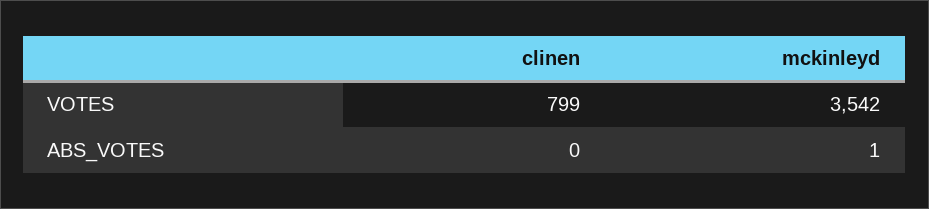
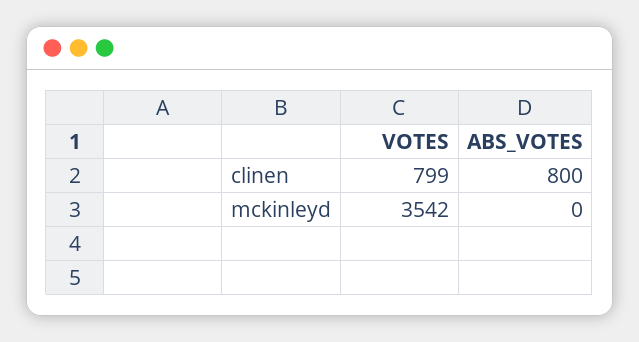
  {
    "clinen": {
      "VOTES": 799,
-     "ABS_VOTES": 0
+     "ABS_VOTES": 800
    },
    "mckinleyd": {
      "VOTES": 3542,
-     "ABS_VOTES": 1
+     "ABS_VOTES": 0
    }
  }

